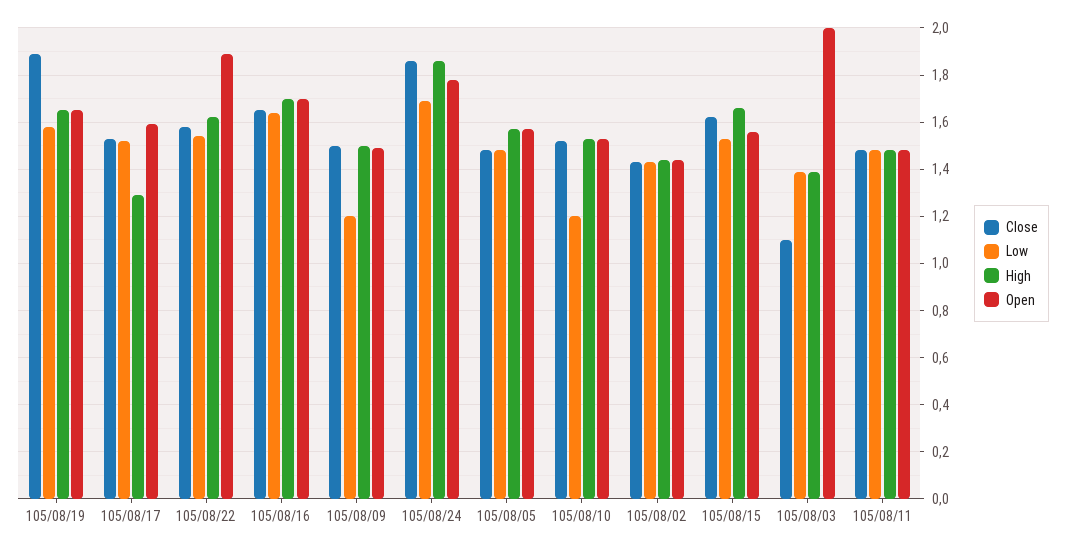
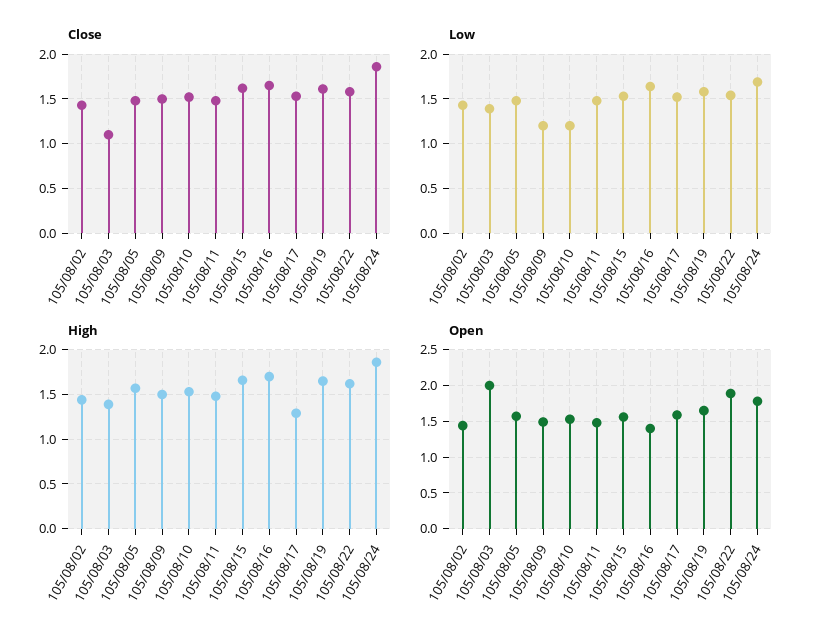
  {
    "Close": {
-     "105/08/19": 1.9,
+     "105/08/19": 1.6,
      "105/08/17": 1.55,
      "105/08/22": 1.6,
      "105/08/16": 1.65,
      "105/08/09": 1.5,
      "105/08/24": 1.85,
      "105/08/05": 1.5,
      "105/08/10": 1.5,
      "105/08/02": 1.45,
      "105/08/15": 1.6,
      "105/08/03": 1.1,
      "105/08/11": 1.5
    },
    "Low": {
      "105/08/19": 1.6,
      "105/08/17": 1.5,
      "105/08/22": 1.55,
      "105/08/16": 1.65,
      "105/08/09": 1.2,
      "105/08/24": 1.7,
      "105/08/05": 1.5,
      "105/08/10": 1.2,
      "105/08/02": 1.45,
      "105/08/15": 1.55,
      "105/08/03": 1.4,
      "105/08/11": 1.5
    },
    "High": {
      "105/08/19": 1.65,
      "105/08/17": 1.3,
      "105/08/22": 1.6,
      "105/08/16": 1.7,
      "105/08/09": 1.5,
      "105/08/24": 1.85,
      "105/08/05": 1.55,
      "105/08/10": 1.55,
      "105/08/02": 1.45,
      "105/08/15": 1.65,
      "105/08/03": 1.4,
      "105/08/11": 1.5
    },
    "Open": {
      "105/08/19": 1.65,
      "105/08/17": 1.6,
      "105/08/22": 1.9,
-     "105/08/16": 1.7,
+     "105/08/16": 1.4,
      "105/08/09": 1.5,
      "105/08/24": 1.8,
      "105/08/05": 1.55,
      "105/08/10": 1.55,
      "105/08/02": 1.45,
      "105/08/15": 1.55,
      "105/08/03": 2,
      "105/08/11": 1.5
    }
  }

